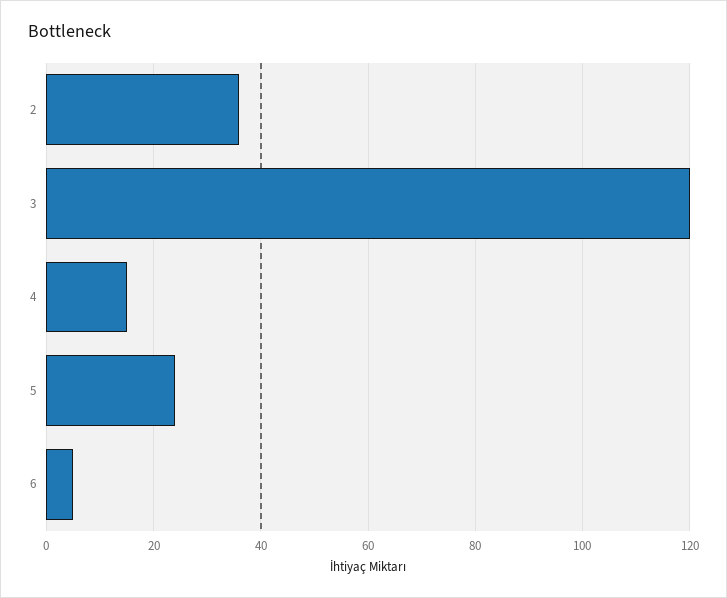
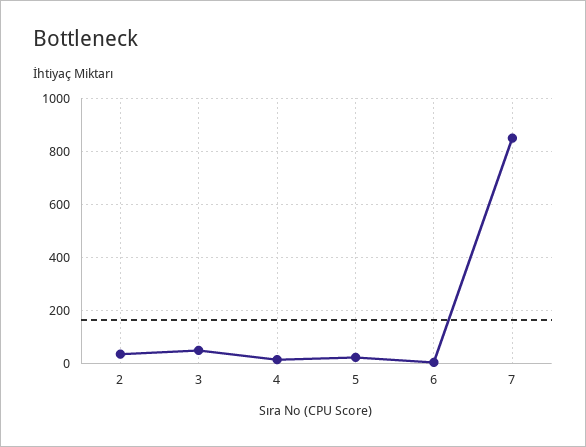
  {
    "2": 35,
-   "3": 120,
+   "3": 50,
    "4": 15,
    "5": 25,
-   "6": 5
+   "6": 5,
+   "7": 850
  }

